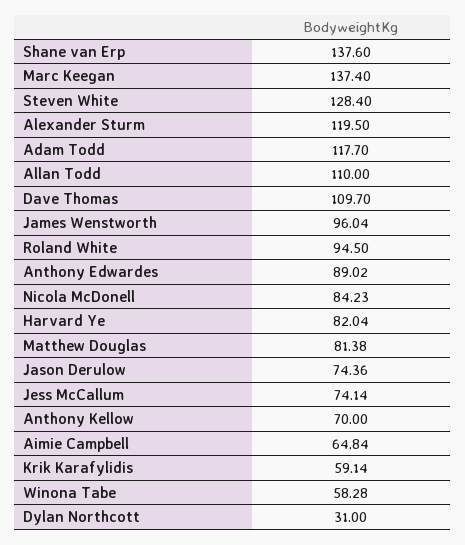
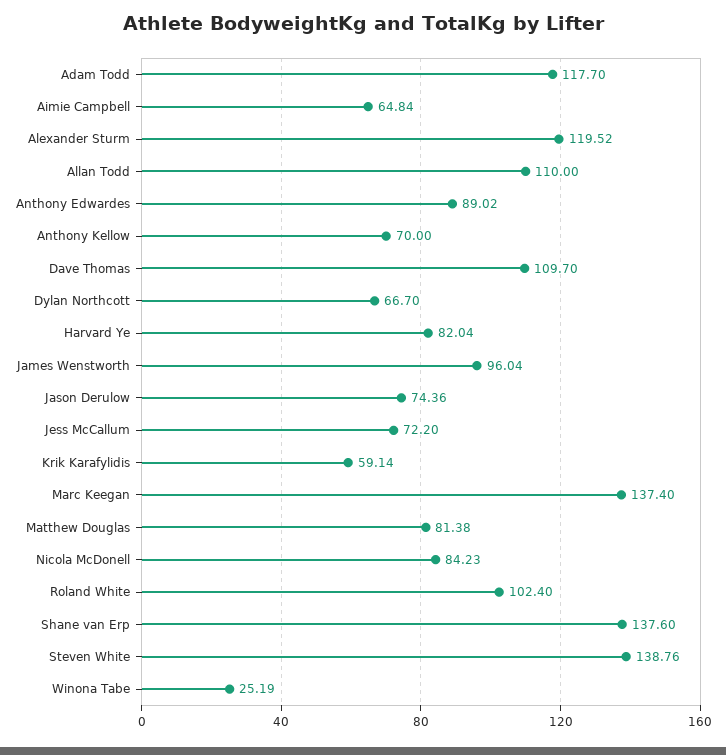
  {
    "Shane van Erp": 137.6,
    "Marc Keegan": 137.4,
-   "Steven White": 128.4,
+   "Steven White": 138.76,
-   "Alexander Sturm": 119.5,
+   "Alexander Sturm": 119.52,
    "Adam Todd": 117.7,
    "Allan Todd": 110,
    "Dave Thomas": 109.7,
    "James Wenstworth": 96.04,
-   "Roland White": 94.5,
+   "Roland White": 102.4,
    "Anthony Edwardes": 89.02,
    "Nicola McDonell": 84.23,
    "Harvard Ye": 82.04,
    "Matthew Douglas": 81.38,
    "Jason Derulow": 74.36,
-   "Jess McCallum": 74.14,
+   "Jess McCallum": 72.2,
    "Anthony Kellow": 70,
    "Aimie Campbell": 64.84,
    "Krik Karafylidis": 59.14,
-   "Winona Tabe": 58.28,
+   "Winona Tabe": 25.19,
-   "Dylan Northcott": 31
+   "Dylan Northcott": 66.7
  }

